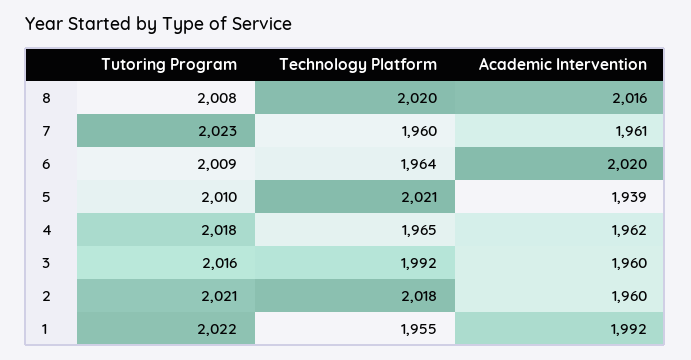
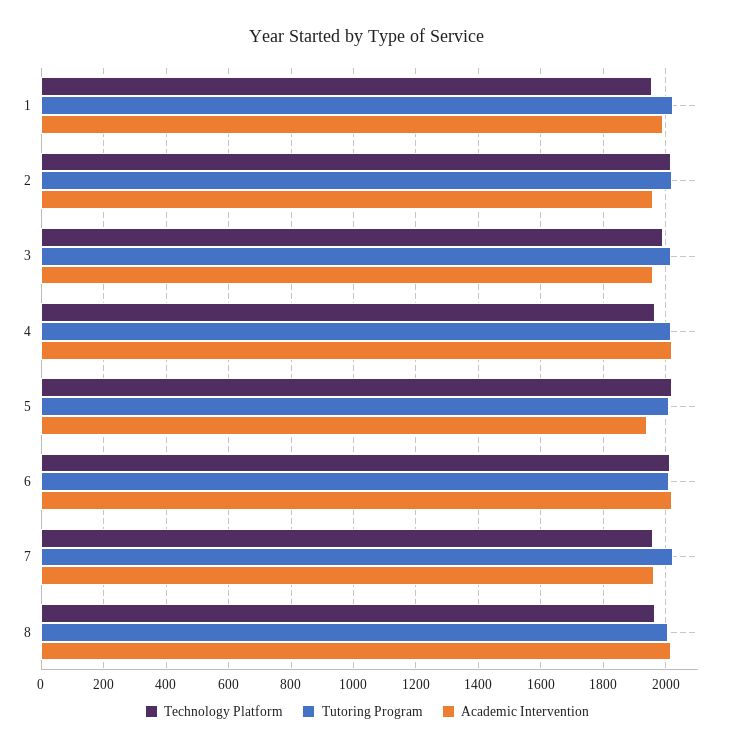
  {
    "Tutoring Program": {
      "8": 2008,
      "7": 2023,
      "6": 2009,
      "5": 2010,
      "4": 2018,
      "3": 2016,
      "2": 2021,
      "1": 2022
    },
    "Technology Platform": {
-     "8": 2020,
+     "8": 1960,
      "7": 1960,
-     "6": 1964,
+     "6": 2020,
      "5": 2021,
      "4": 1965,
      "3": 1992,
      "2": 2018,
      "1": 1955
    },
    "Academic Intervention": {
      "8": 2016,
      "7": 1961,
      "6": 2020,
      "5": 1939,
-     "4": 1962,
+     "4": 2020,
      "3": 1960,
      "2": 1960,
      "1": 1992
    }
  }

